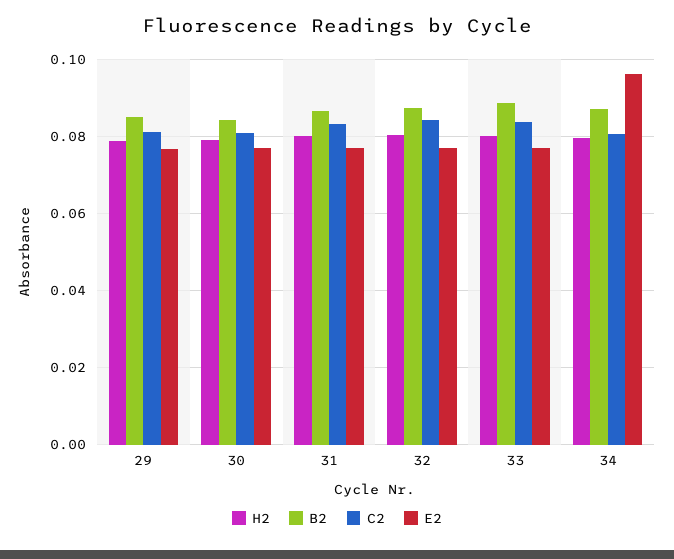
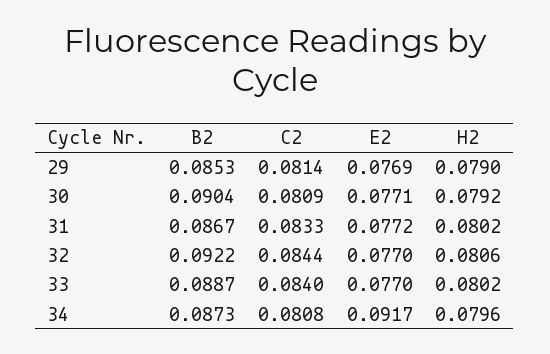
  {
    "H2": {
      "29": 0.079,
      "30": 0.0792,
      "31": 0.0802,
      "32": 0.0806,
      "33": 0.0802,
      "34": 0.0796
    },
    "B2": {
      "29": 0.0853,
-     "30": 0.084,
+     "30": 0.0904,
      "31": 0.0867,
-     "32": 0.088,
+     "32": 0.0922,
      "33": 0.0887,
      "34": 0.0873
    },
    "C2": {
      "29": 0.0814,
      "30": 0.0809,
      "31": 0.0833,
      "32": 0.0844,
      "33": 0.084,
      "34": 0.0808
    },
    "E2": {
      "29": 0.0769,
      "30": 0.0771,
      "31": 0.0772,
      "32": 0.077,
      "33": 0.077,
-     "34": 0.096
+     "34": 0.0917
    }
  }

